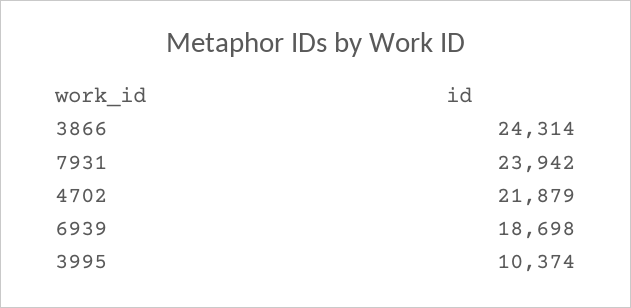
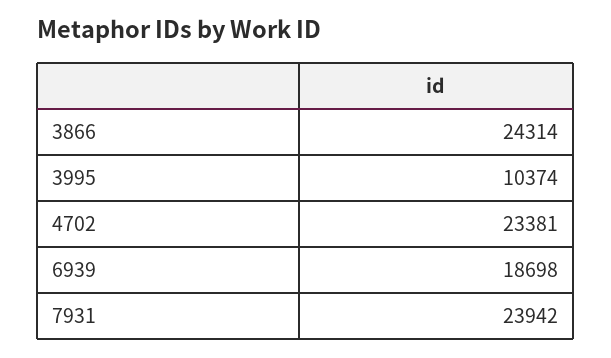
  {
    "3866": 24314,
    "7931": 23942,
-   "4702": 21879,
+   "4702": 23381,
    "6939": 18698,
    "3995": 10374
  }

